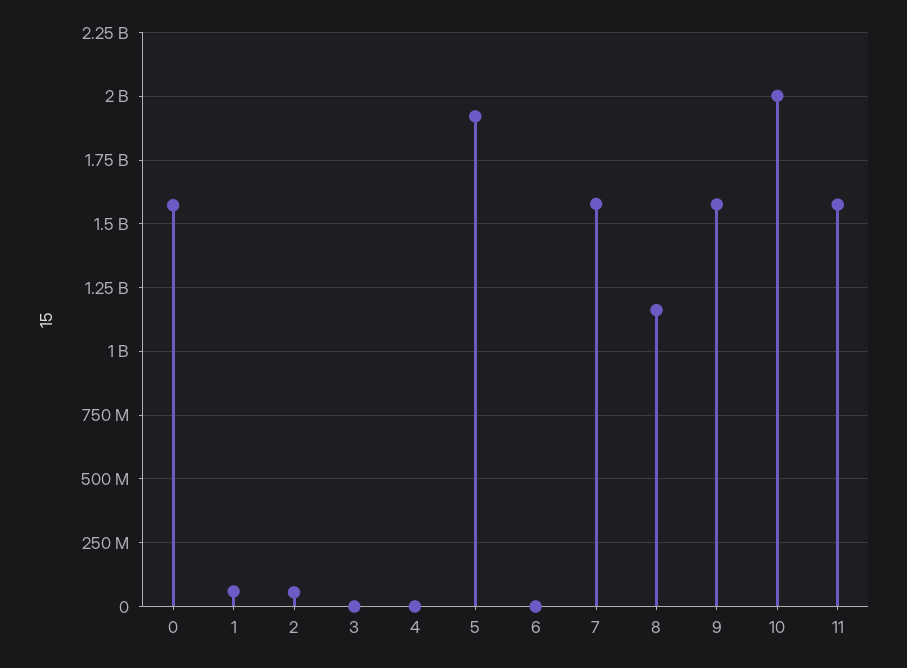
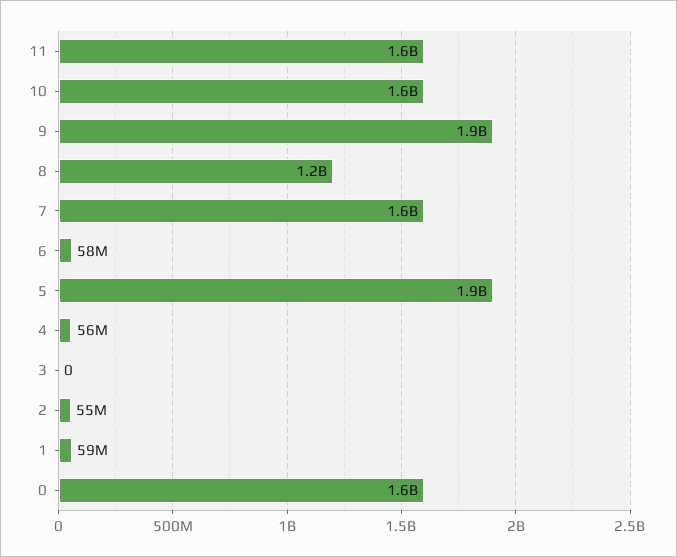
  {
    "0": 1600000000,
    "1": 59000000,
    "2": 55000000,
    "3": 0,
-   "4": 0,
+   "4": 56000000,
    "5": 1900000000,
-   "6": 0,
+   "6": 58000000,
    "7": 1600000000,
    "8": 1200000000,
-   "9": 1575000000,
+   "9": 1900000000,
-   "10": 2000000000,
+   "10": 1600000000,
    "11": 1600000000
  }

